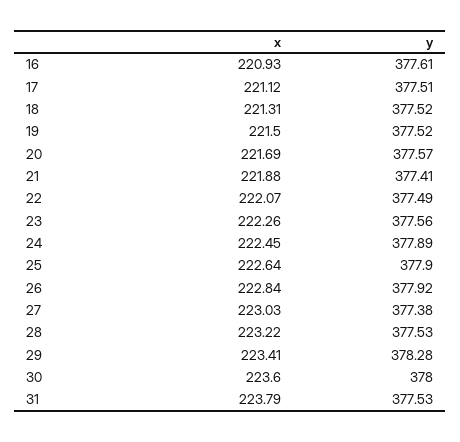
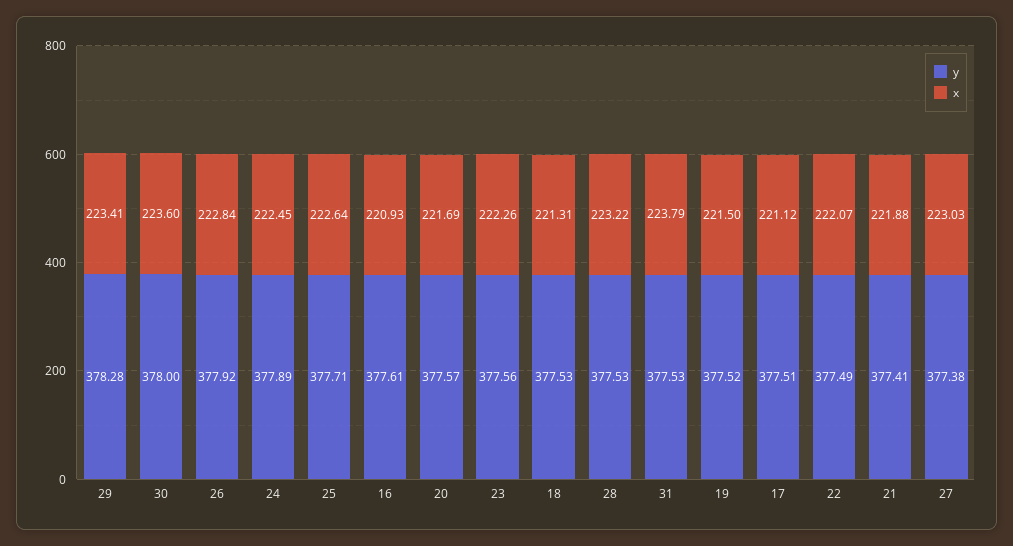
  {
    "x": {
      "16": 220.93,
      "17": 221.12,
      "18": 221.31,
      "19": 221.5,
      "20": 221.69,
      "21": 221.88,
      "22": 222.07,
      "23": 222.26,
      "24": 222.45,
      "25": 222.64,
      "26": 222.84,
      "27": 223.03,
      "28": 223.22,
      "29": 223.41,
      "30": 223.6,
      "31": 223.79
    },
    "y": {
      "16": 377.61,
      "17": 377.51,
-     "18": 377.52,
+     "18": 377.53,
      "19": 377.52,
      "20": 377.57,
      "21": 377.41,
      "22": 377.49,
      "23": 377.56,
      "24": 377.89,
-     "25": 377.9,
+     "25": 377.71,
      "26": 377.92,
      "27": 377.38,
      "28": 377.53,
      "29": 378.28,
      "30": 378,
      "31": 377.53
    }
  }

